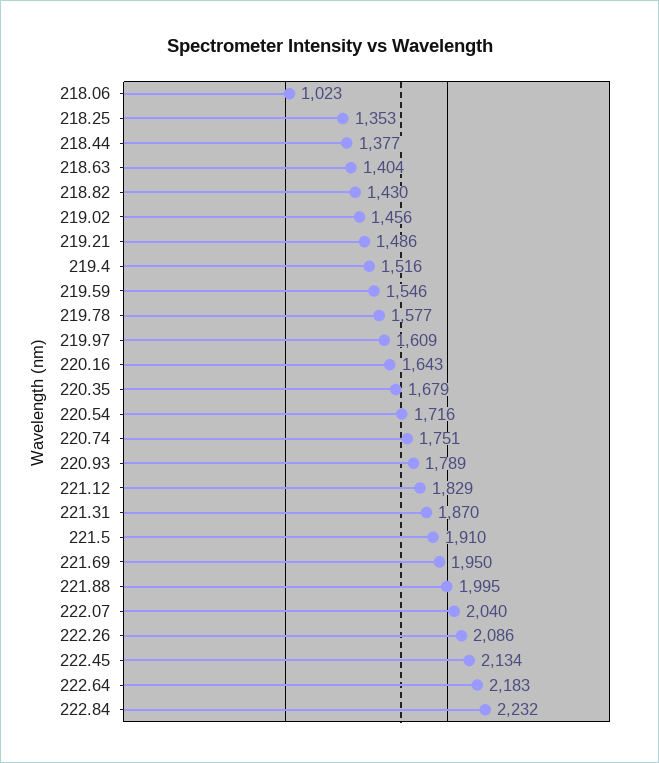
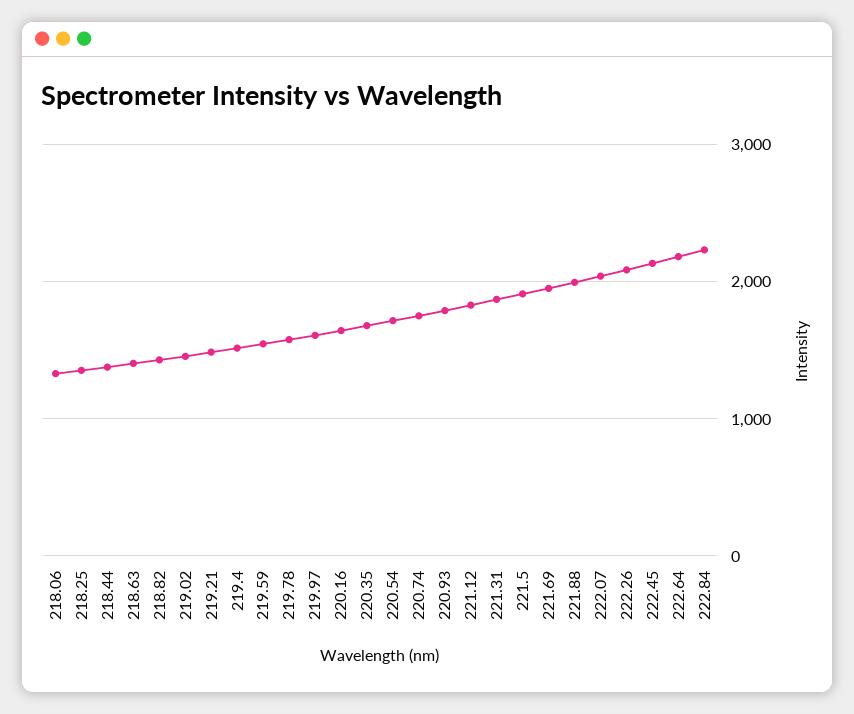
  {
-   "218.06": 1023,
+   "218.06": 1300,
    "218.25": 1353,
    "218.44": 1377,
    "218.63": 1404,
    "218.82": 1430,
    "219.02": 1456,
    "219.21": 1486,
    "219.4": 1516,
    "219.59": 1546,
    "219.78": 1577,
    "219.97": 1609,
    "220.16": 1643,
    "220.35": 1679,
    "220.54": 1716,
    "220.74": 1751,
    "220.93": 1789,
    "221.12": 1829,
    "221.31": 1870,
    "221.5": 1910,
    "221.69": 1950,
    "221.88": 1995,
    "222.07": 2040,
    "222.26": 2086,
    "222.45": 2134,
    "222.64": 2183,
    "222.84": 2232
  }

